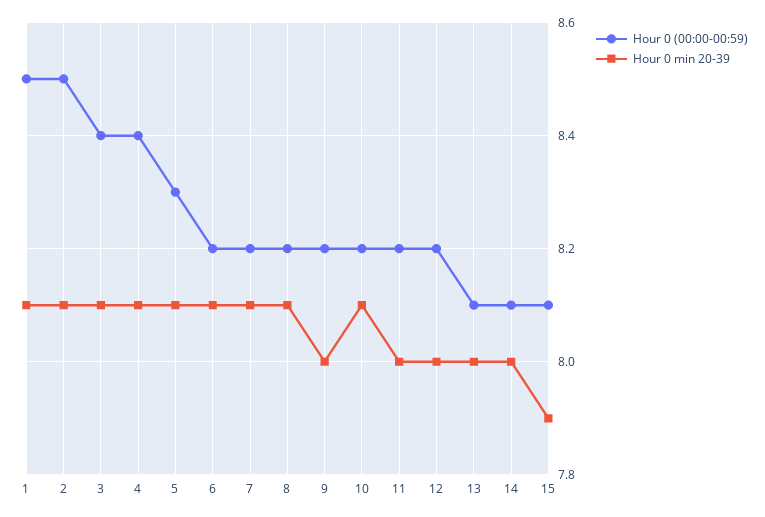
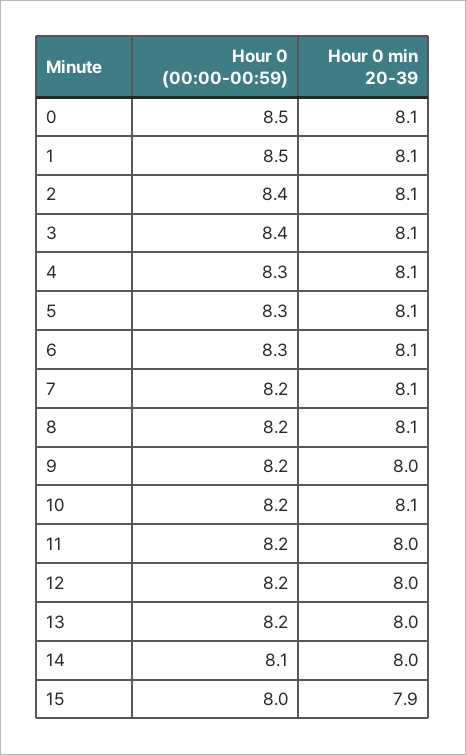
  {
    "Hour 0 (00:00-00:59)": {
      "1": 8.5,
-     "2": 8.5,
+     "2": 8.4,
      "3": 8.4,
-     "4": 8.4,
+     "4": 8.3,
      "5": 8.3,
-     "6": 8.2,
+     "6": 8.3,
      "7": 8.2,
      "8": 8.2,
      "9": 8.2,
      "10": 8.2,
      "11": 8.2,
      "12": 8.2,
-     "13": 8.1,
+     "13": 8.2,
      "14": 8.1,
-     "15": 8.1
+     "15": 8,
+     "0": 8.5
    },
    "Hour 0 min 20-39": {
      "1": 8.1,
      "2": 8.1,
      "3": 8.1,
      "4": 8.1,
      "5": 8.1,
      "6": 8.1,
      "7": 8.1,
      "8": 8.1,
      "9": 8,
      "10": 8.1,
      "11": 8,
      "12": 8,
      "13": 8,
      "14": 8,
-     "15": 7.9
+     "15": 7.9,
+     "0": 8.1
    }
  }

